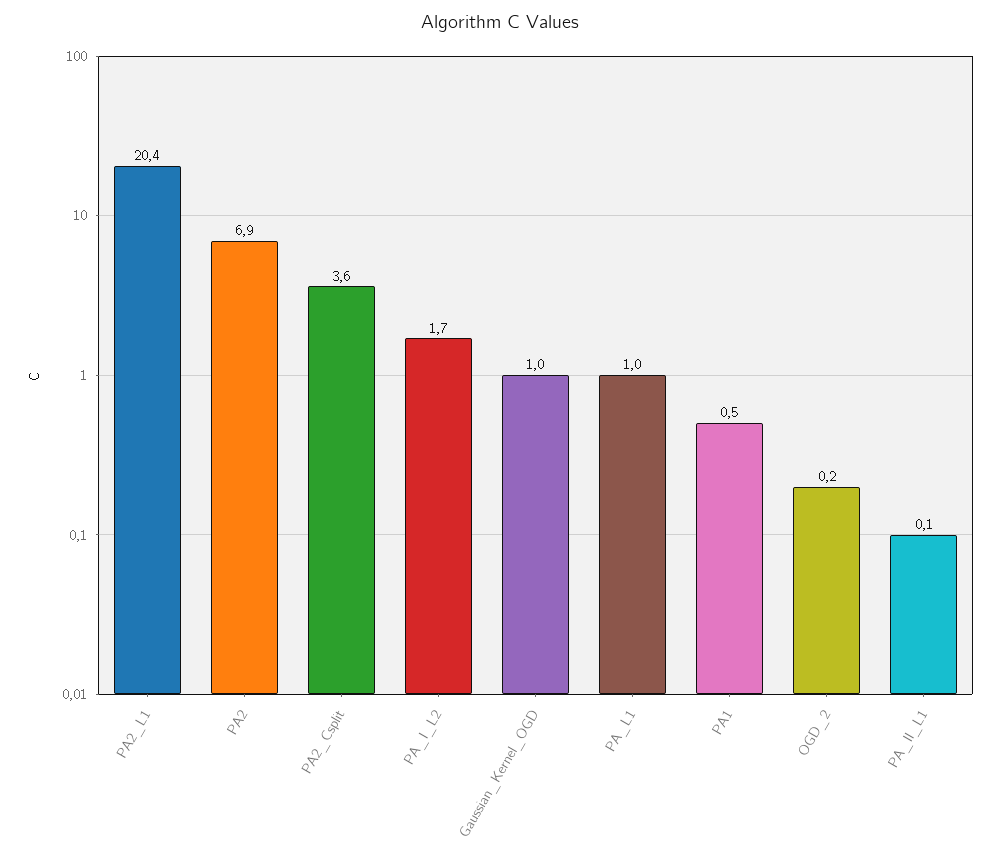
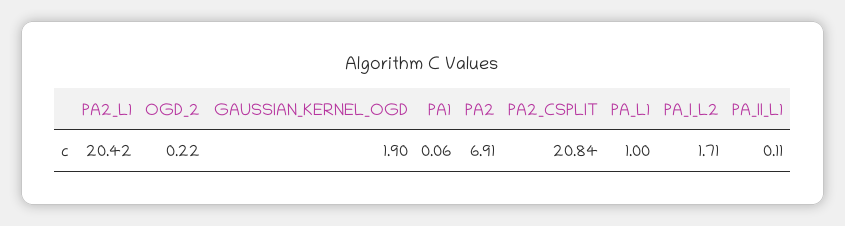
  {
    "PA2_L1": 20.42,
    "PA2": 6.91,
-   "PA2_Csplit": 3.6,
+   "PA2_Csplit": 20.84,
    "PA_I_L2": 1.71,
-   "Gaussian_Kernel_OGD": 1,
+   "Gaussian_Kernel_OGD": 1.9,
    "PA_L1": 1,
-   "PA1": 0.5,
+   "PA1": 0.06,
    "OGD_2": 0.22,
    "PA_II_L1": 0.11
  }

